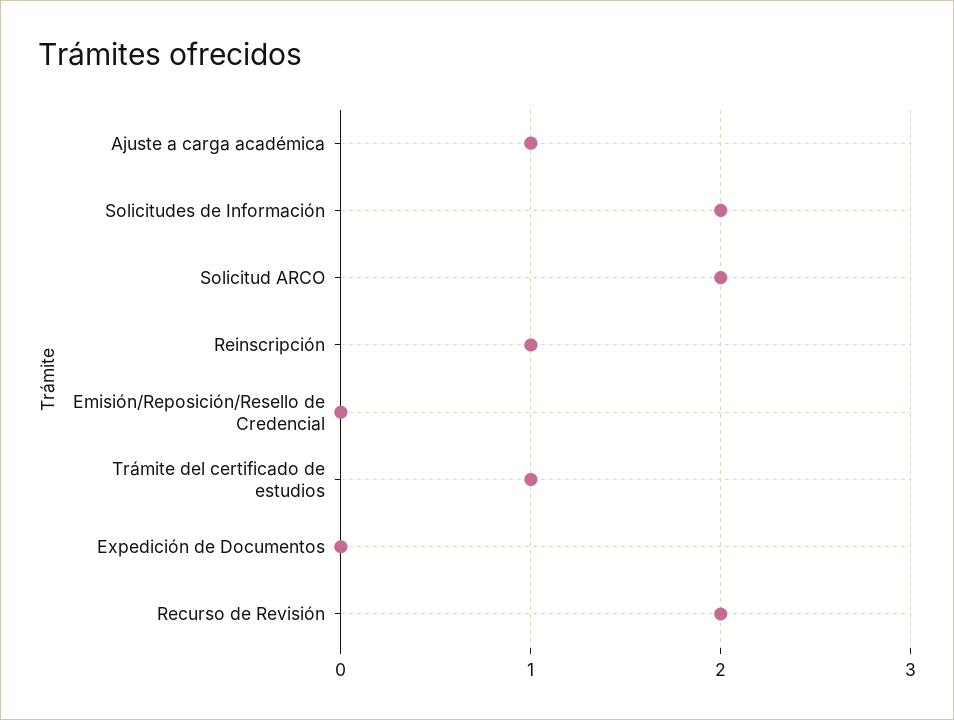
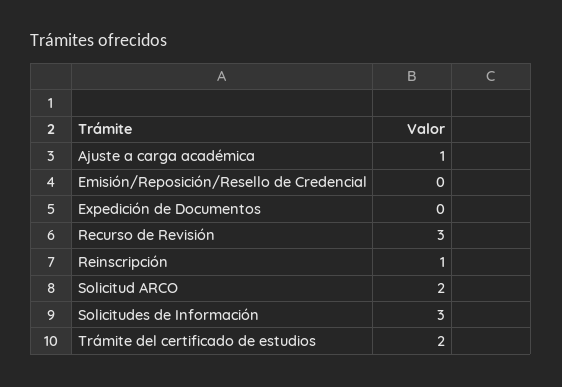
  {
    "Ajuste a carga académica": 1,
-   "Solicitudes de Información": 2,
+   "Solicitudes de Información": 3,
    "Solicitud ARCO": 2,
    "Reinscripción": 1,
    "Emisión/Reposición/Resello de Credencial": 0,
-   "Trámite del certificado de estudios": 1,
+   "Trámite del certificado de estudios": 2,
    "Expedición de Documentos": 0,
-   "Recurso de Revisión": 2
+   "Recurso de Revisión": 3
  }

